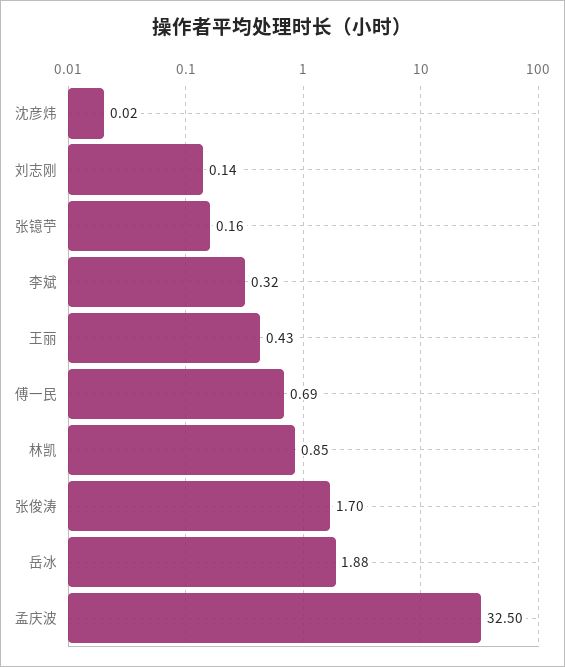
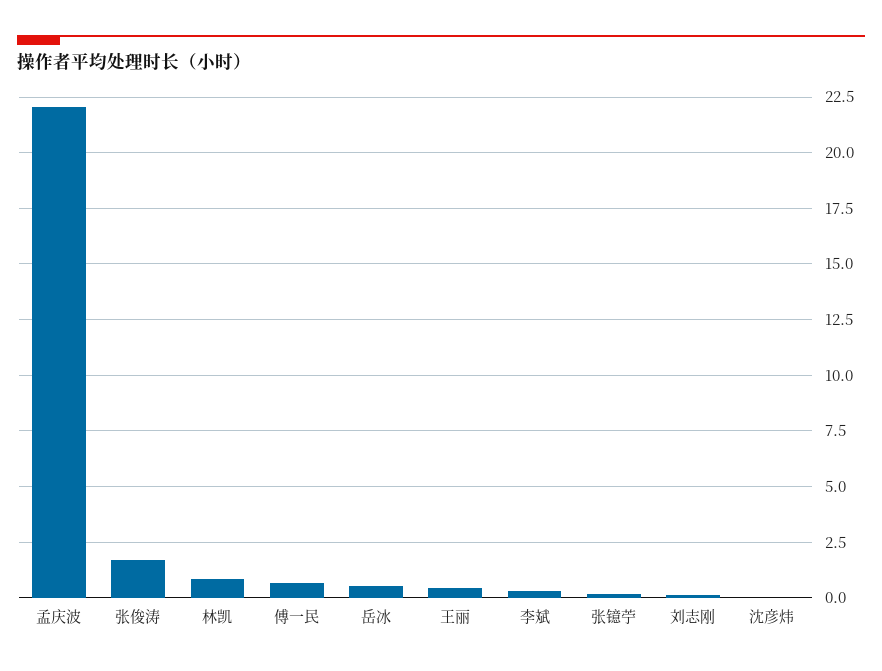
  {
    "沈彦炜": 0.02,
    "刘志刚": 0.14,
    "张镱苧": 0.16,
    "李斌": 0.32,
    "王丽": 0.43,
    "傅一民": 0.69,
    "林凯": 0.85,
    "张俊涛": 1.7,
-   "岳冰": 1.88,
+   "岳冰": 0.5,
-   "孟庆波": 32.5
+   "孟庆波": 22
  }

